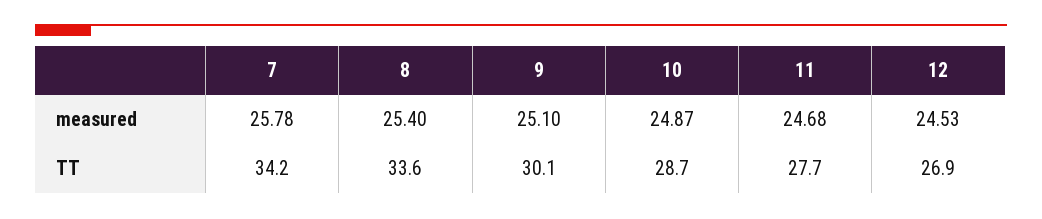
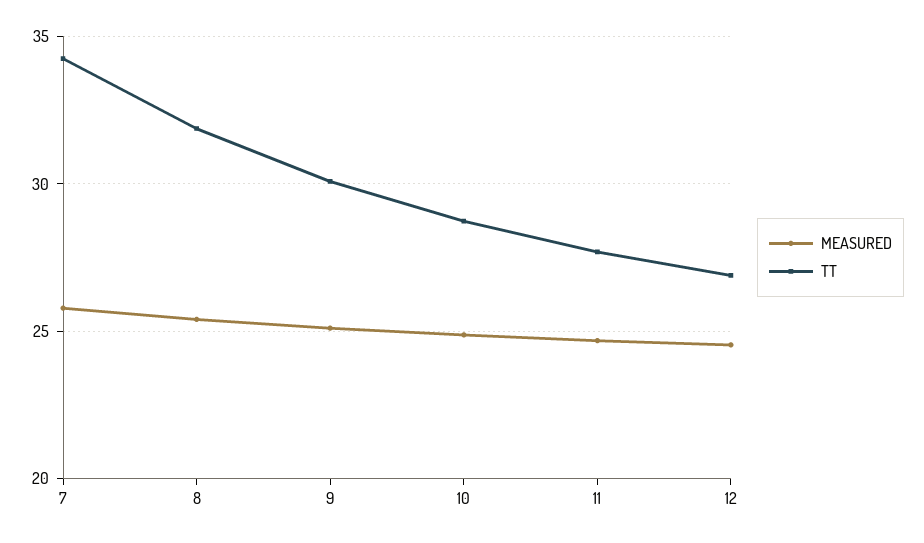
  {
    "measured": {
      "7": 25.78,
      "8": 25.4,
      "9": 25.1,
      "10": 24.87,
      "11": 24.68,
      "12": 24.53
    },
    "TT": {
      "7": 34.2,
-     "8": 33.6,
+     "8": 32,
      "9": 30.1,
      "10": 28.7,
      "11": 27.7,
      "12": 26.9
    }
  }

